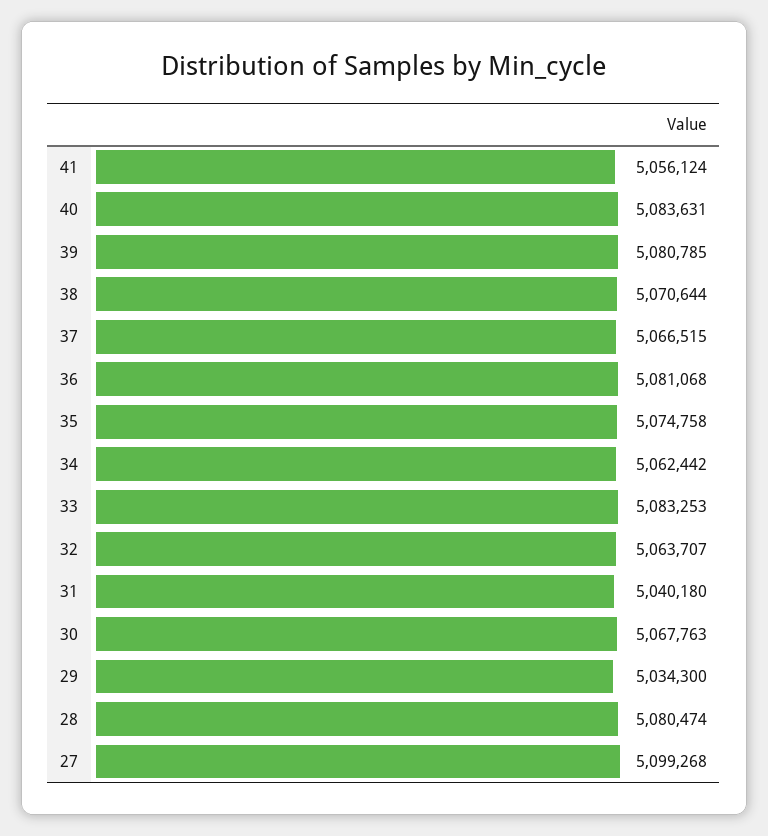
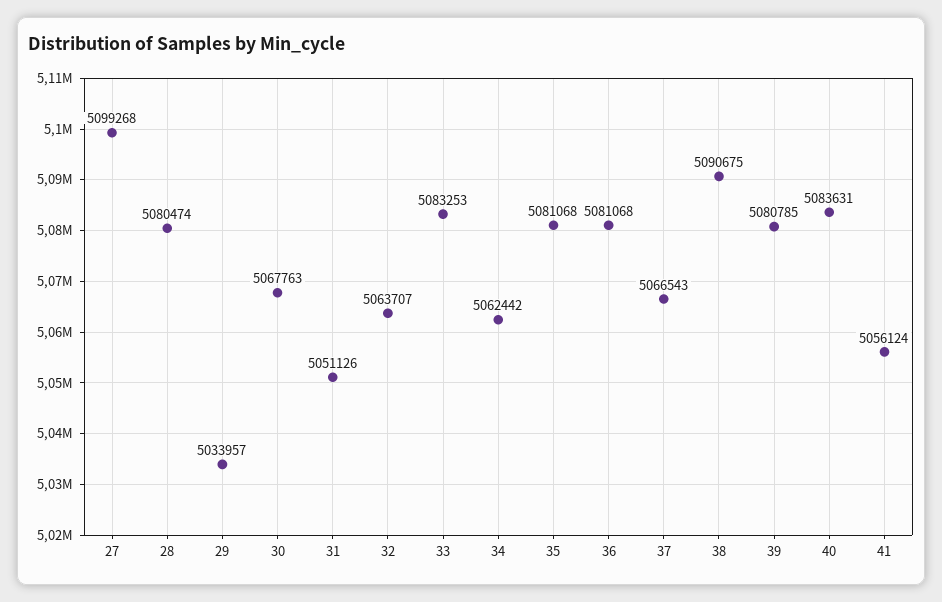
  {
    "41": 5056124,
    "40": 5083631,
    "39": 5080785,
-   "38": 5070644,
+   "38": 5090675,
-   "37": 5066515,
+   "37": 5066543,
    "36": 5081068,
-   "35": 5074758,
+   "35": 5081068,
    "34": 5062442,
    "33": 5083253,
    "32": 5063707,
-   "31": 5040180,
+   "31": 5051126,
    "30": 5067763,
-   "29": 5034300,
+   "29": 5033957,
    "28": 5080474,
    "27": 5099268
  }

